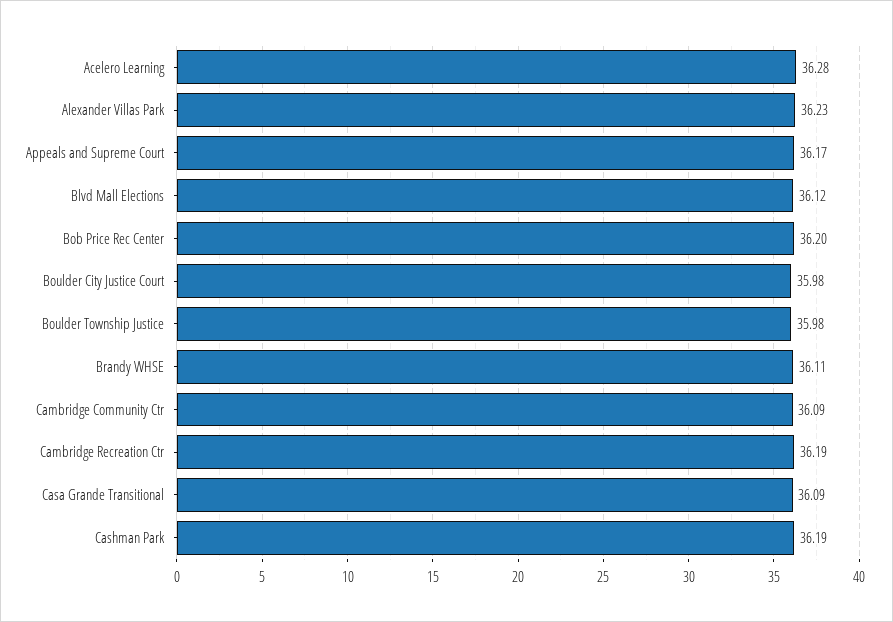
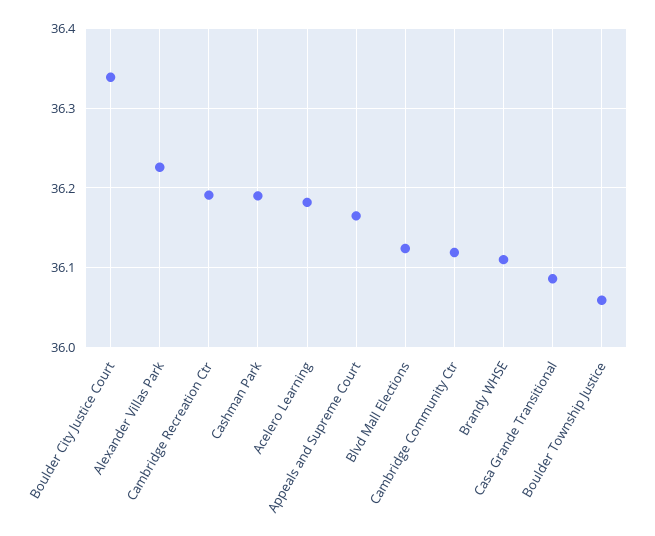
  {
-   "Acelero Learning": 36.28,
+   "Acelero Learning": 36.18,
    "Alexander Villas Park": 36.23,
    "Appeals and Supreme Court": 36.17,
    "Blvd Mall Elections": 36.12,
-   "Bob Price Rec Center": 36.2,
-   "Boulder City Justice Court": 35.98,
+   "Boulder City Justice Court": 36.34,
-   "Boulder Township Justice": 35.98,
+   "Boulder Township Justice": 36.06,
    "Brandy WHSE": 36.11,
-   "Cambridge Community Ctr": 36.09,
+   "Cambridge Community Ctr": 36.12,
    "Cambridge Recreation Ctr": 36.19,
    "Casa Grande Transitional": 36.09,
    "Cashman Park": 36.19
  }

